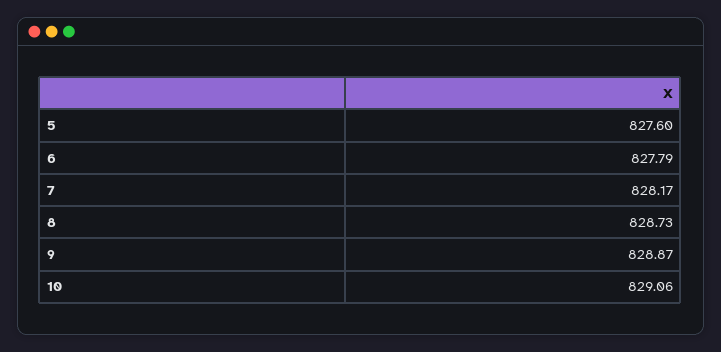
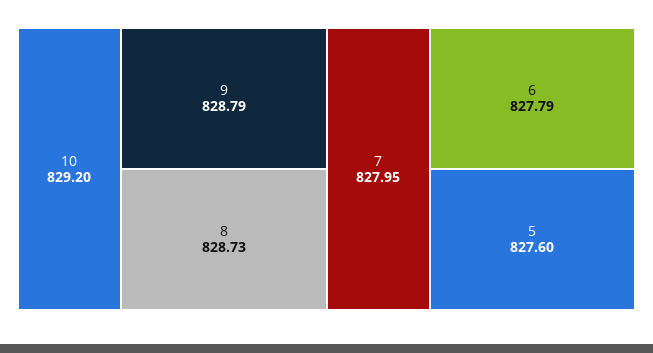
  {
    "5": 827.6,
    "6": 827.79,
-   "7": 828.17,
+   "7": 827.95,
    "8": 828.73,
-   "9": 828.87,
+   "9": 828.79,
-   "10": 829.06
+   "10": 829.2
  }

